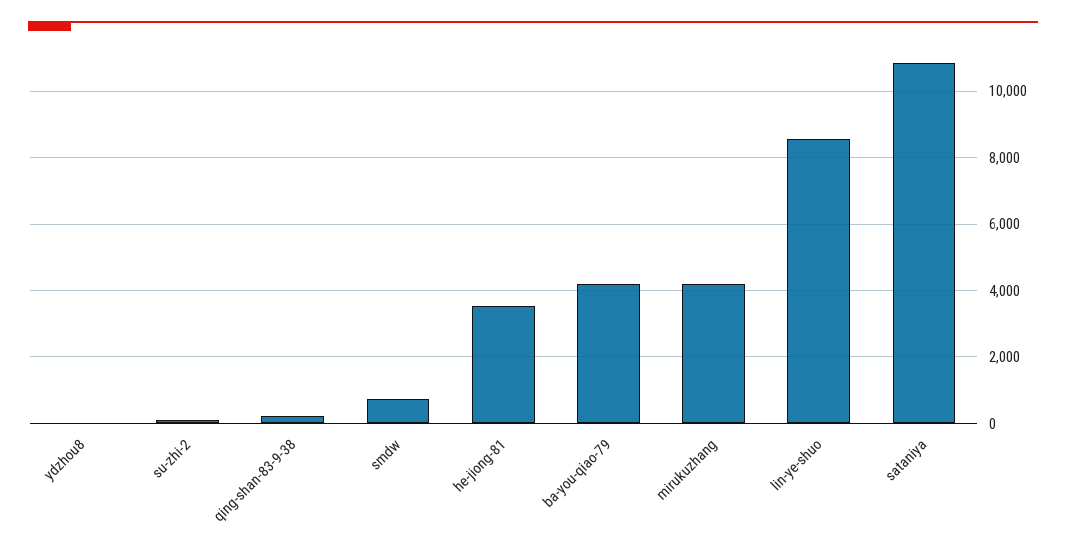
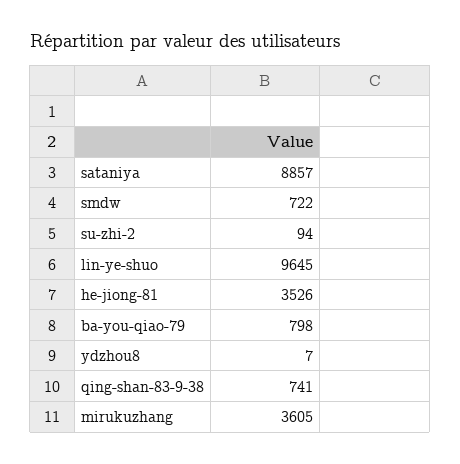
  {
    "ydzhou8": 7,
    "su-zhi-2": 94,
-   "qing-shan-83-9-38": 200,
+   "qing-shan-83-9-38": 741,
    "smdw": 722,
    "he-jiong-81": 3526,
-   "ba-you-qiao-79": 4200,
+   "ba-you-qiao-79": 798,
-   "mirukuzhang": 4200,
+   "mirukuzhang": 3605,
-   "lin-ye-shuo": 8600,
+   "lin-ye-shuo": 9645,
-   "sataniya": 10800
+   "sataniya": 8857
  }

